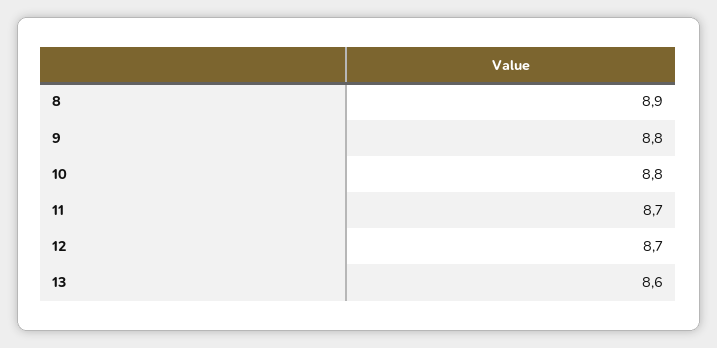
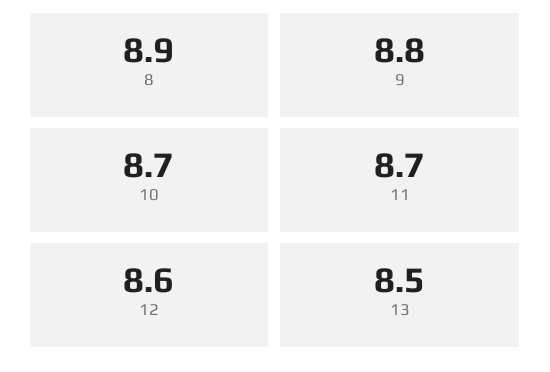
  {
    "8": 8.9,
    "9": 8.8,
-   "10": 8.8,
+   "10": 8.7,
    "11": 8.7,
-   "12": 8.7,
+   "12": 8.6,
-   "13": 8.6
+   "13": 8.5
  }

